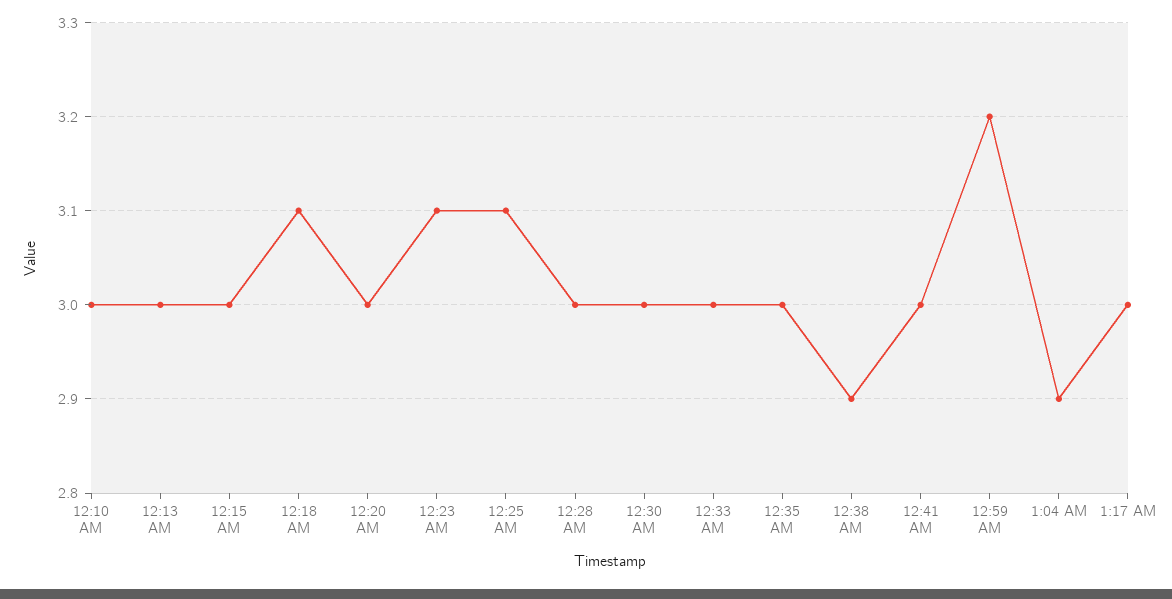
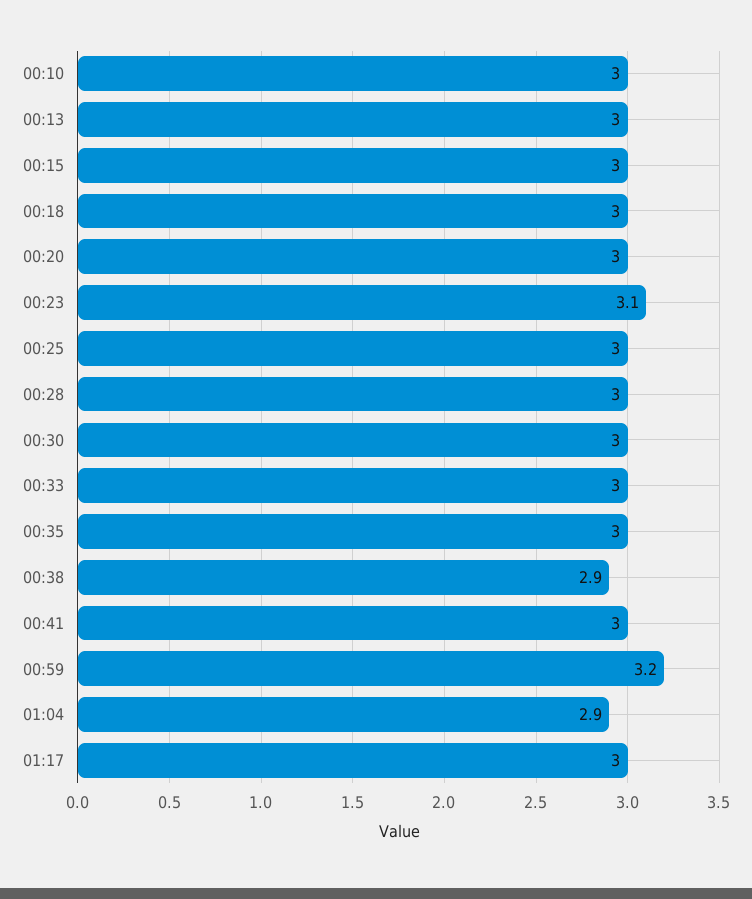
  {
    "12:10 AM": 3,
    "12:13 AM": 3,
    "12:15 AM": 3,
-   "12:18 AM": 3.1,
+   "12:18 AM": 3,
    "12:20 AM": 3,
    "12:23 AM": 3.1,
-   "12:25 AM": 3.1,
+   "12:25 AM": 3,
    "12:28 AM": 3,
    "12:30 AM": 3,
    "12:33 AM": 3,
    "12:35 AM": 3,
    "12:38 AM": 2.9,
    "12:41 AM": 3,
    "12:59 AM": 3.2,
    "1:04 AM": 2.9,
    "1:17 AM": 3
  }

